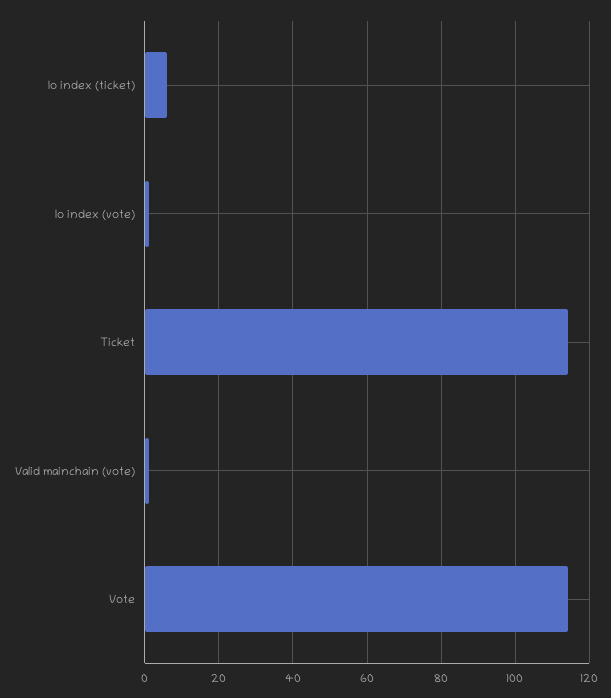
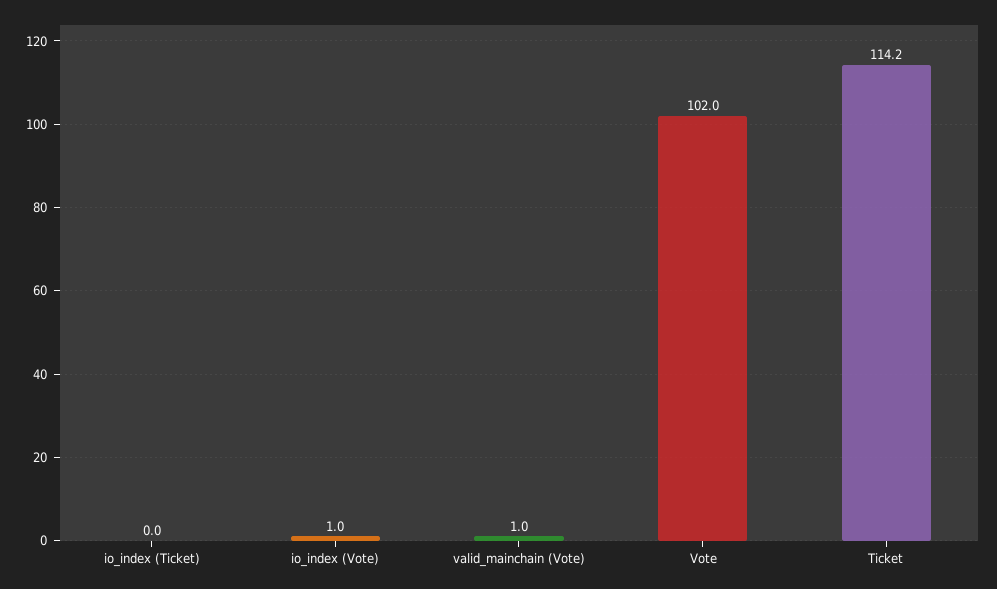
  {
-   "Io index (ticket)": 6,
+   "Io index (ticket)": 0,
    "Io index (vote)": 1,
    "Ticket": 114.2,
    "Valid mainchain (vote)": 1,
-   "Vote": 114
+   "Vote": 102
  }

